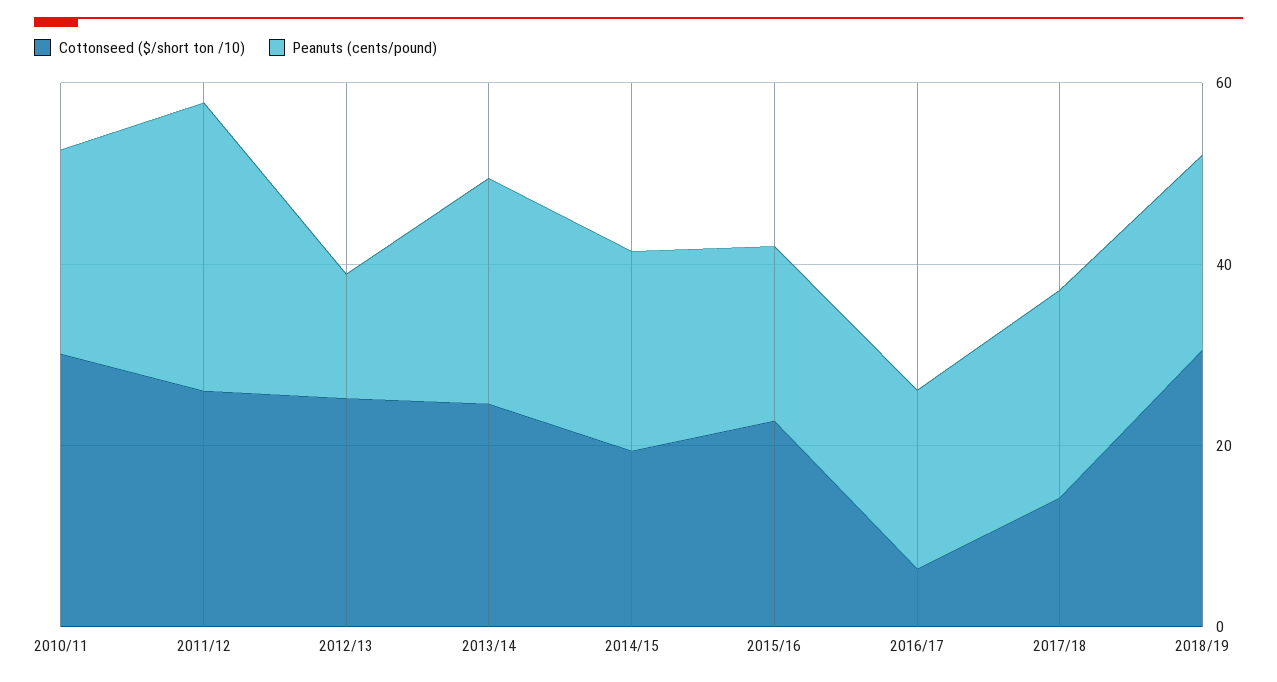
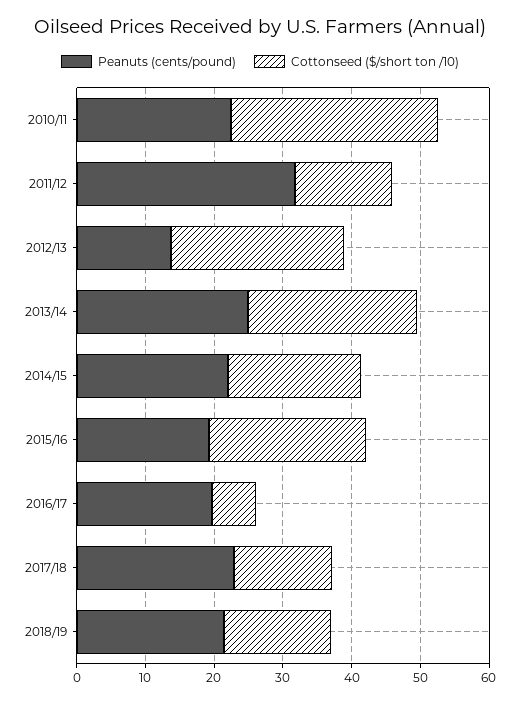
  {
    "Cottonseed ($/short ton /10)": {
      "2010/11": 30,
-     "2011/12": 25,
+     "2011/12": 14,
      "2012/13": 26,
      "2013/14": 24,
      "2014/15": 20,
      "2015/16": 22,
      "2016/17": 6,
      "2017/18": 14,
-     "2018/19": 30
+     "2018/19": 16
    },
    "Peanuts (cents/pound)": {
      "2010/11": 22,
      "2011/12": 32,
      "2012/13": 14,
      "2013/14": 24,
      "2014/15": 22,
      "2015/16": 20,
      "2016/17": 20,
      "2017/18": 22,
      "2018/19": 22
    }
  }

